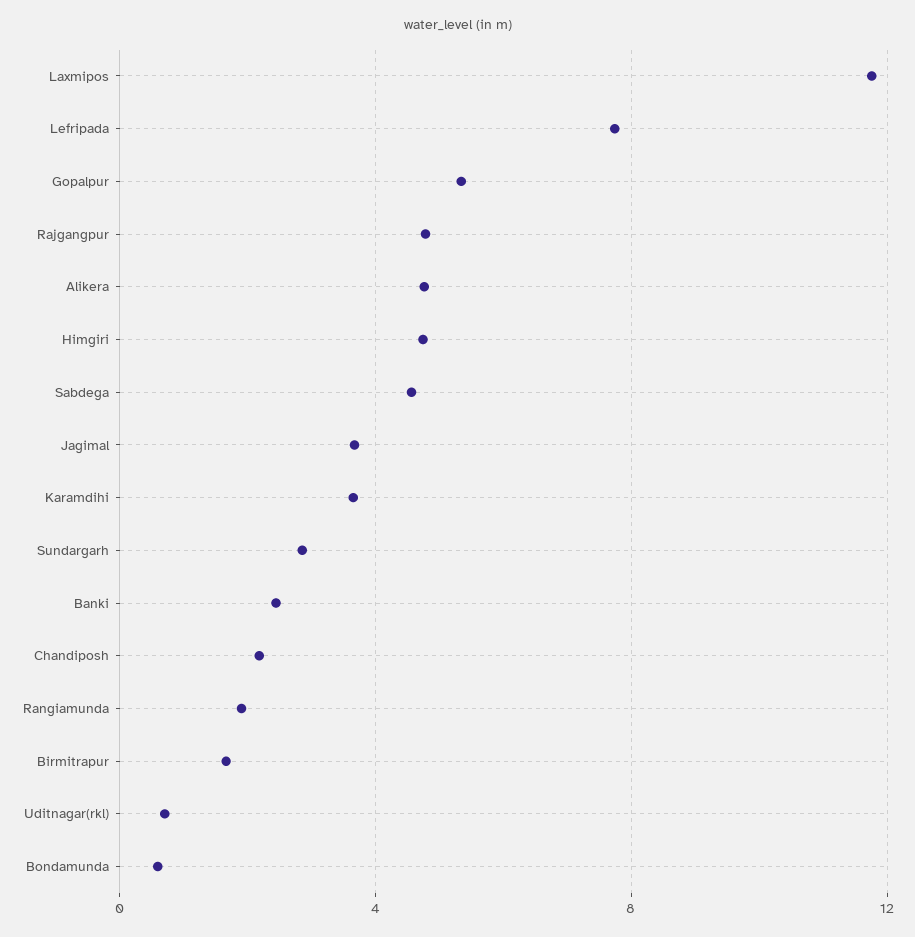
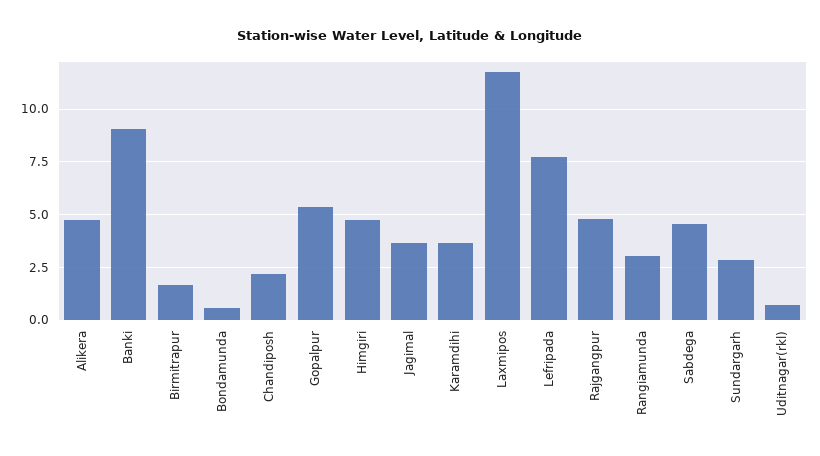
  {
    "Laxmipos": 12,
    "Lefripada": 7.5,
    "Gopalpur": 5.5,
    "Rajgangpur": 5,
    "Alikera": 5,
    "Himgiri": 4.5,
    "Sabdega": 4.5,
    "Jagimal": 3.5,
    "Karamdihi": 3.5,
    "Sundargarh": 3,
-   "Banki": 2.5,
+   "Banki": 9,
    "Chandiposh": 2,
-   "Rangiamunda": 2,
+   "Rangiamunda": 3,
    "Birmitrapur": 1.5,
    "Uditnagar(rkl)": 0.5,
    "Bondamunda": 0.5
  }

